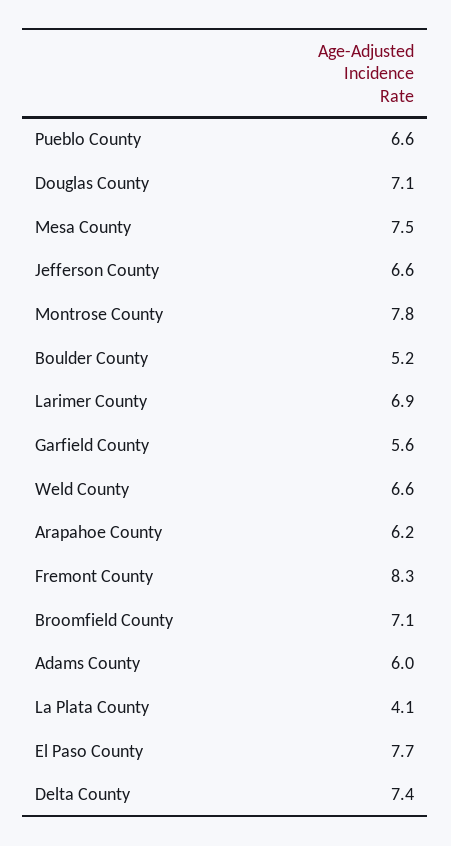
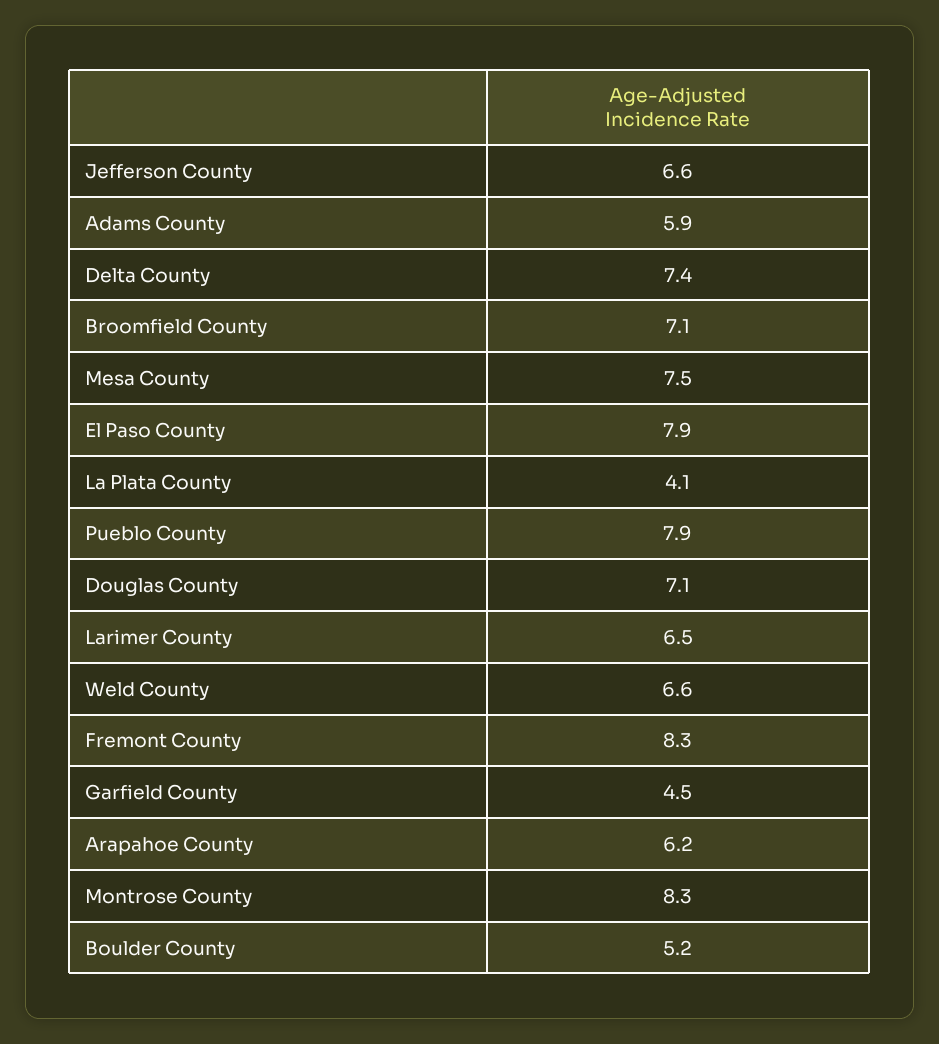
  {
-   "Pueblo County": 6.6,
+   "Pueblo County": 7.9,
    "Douglas County": 7.1,
    "Mesa County": 7.5,
    "Jefferson County": 6.6,
-   "Montrose County": 7.8,
+   "Montrose County": 8.3,
    "Boulder County": 5.2,
-   "Larimer County": 6.9,
+   "Larimer County": 6.5,
-   "Garfield County": 5.6,
+   "Garfield County": 4.5,
    "Weld County": 6.6,
    "Arapahoe County": 6.2,
    "Fremont County": 8.3,
    "Broomfield County": 7.1,
-   "Adams County": 6,
+   "Adams County": 5.9,
    "La Plata County": 4.1,
-   "El Paso County": 7.7,
+   "El Paso County": 7.9,
    "Delta County": 7.4
  }

